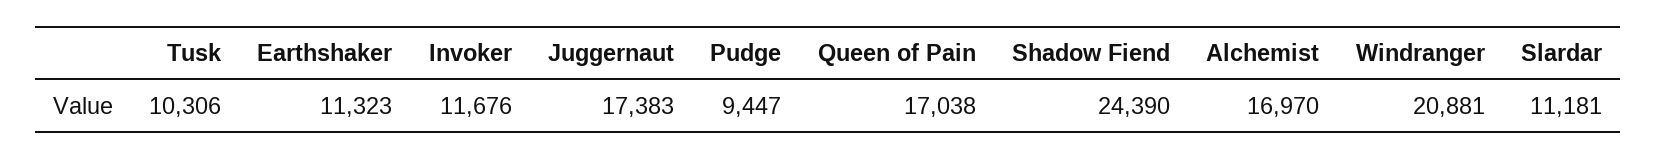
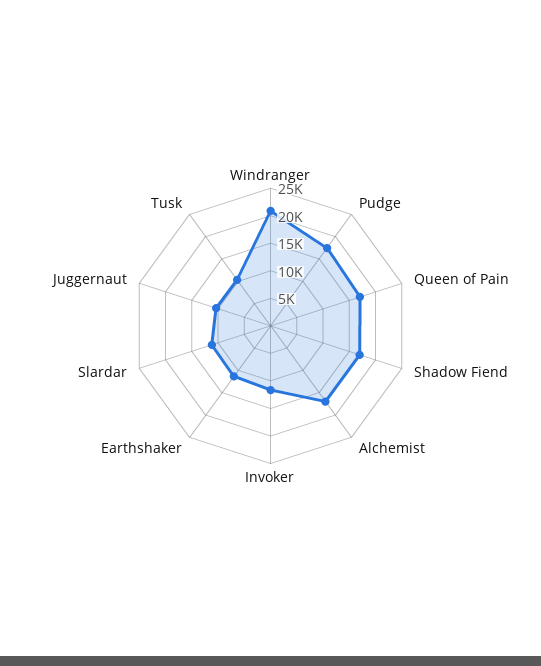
  {
    "Tusk": 10306,
    "Earthshaker": 11323,
    "Invoker": 11676,
-   "Juggernaut": 17383,
+   "Juggernaut": 10000,
-   "Pudge": 9447,
+   "Pudge": 17500,
    "Queen of Pain": 17038,
-   "Shadow Fiend": 24390,
+   "Shadow Fiend": 17500,
    "Alchemist": 16970,
    "Windranger": 20881,
    "Slardar": 11181
  }

